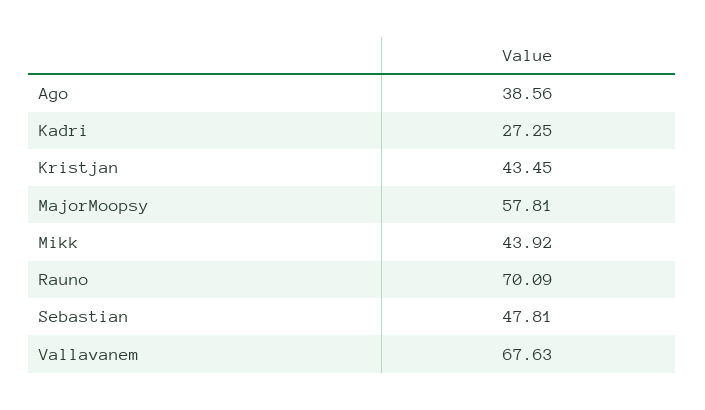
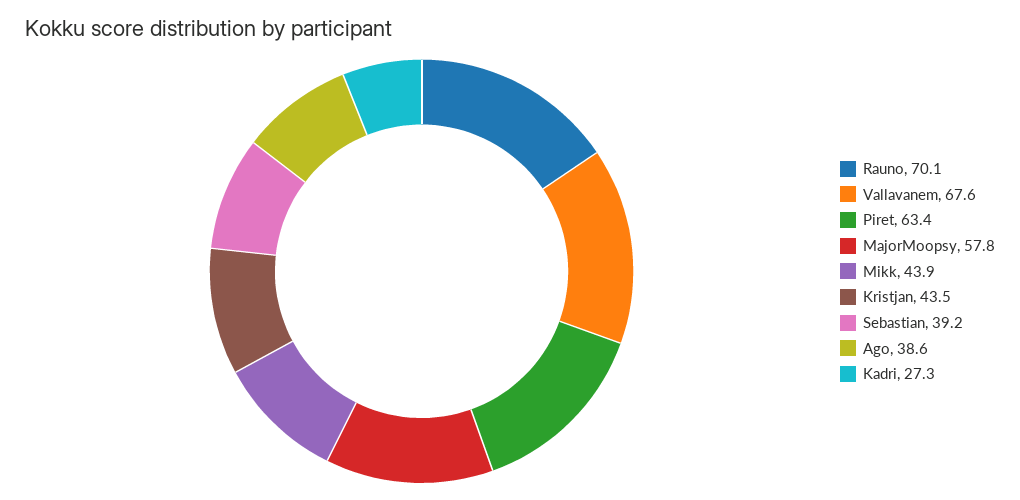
  {
    "Ago": 38.56,
    "Kadri": 27.25,
    "Kristjan": 43.45,
    "MajorMoopsy": 57.81,
    "Mikk": 43.92,
    "Rauno": 70.09,
-   "Sebastian": 47.81,
+   "Sebastian": 39.2,
-   "Vallavanem": 67.63
+   "Vallavanem": 67.63,
+   "Piret": 63.4
  }

